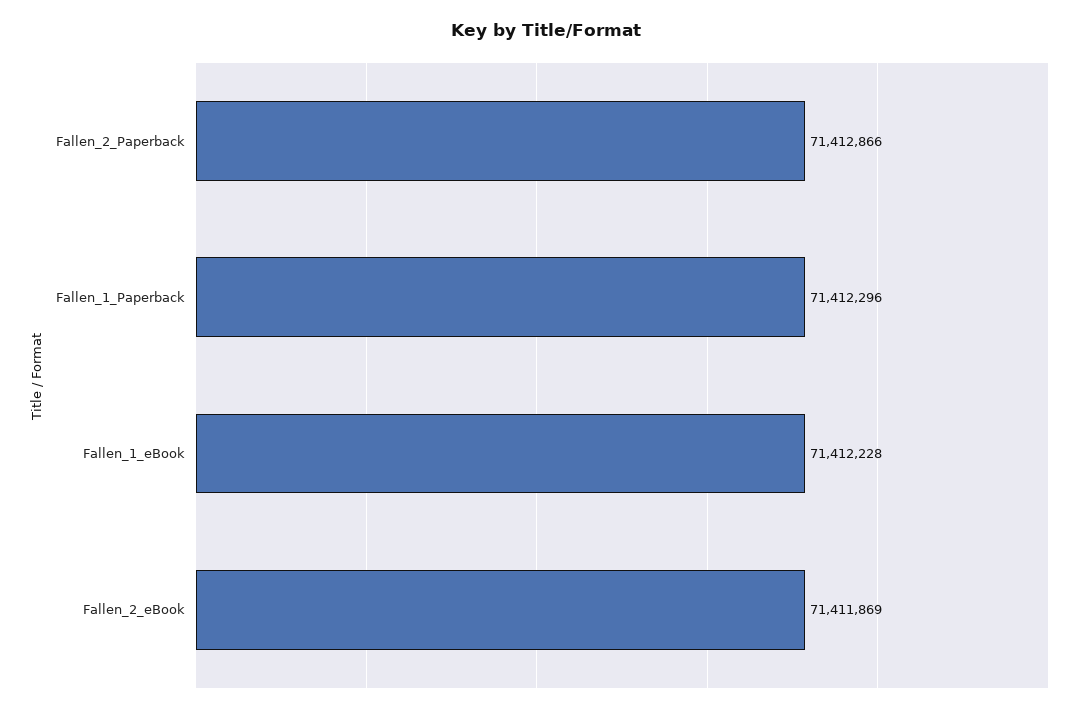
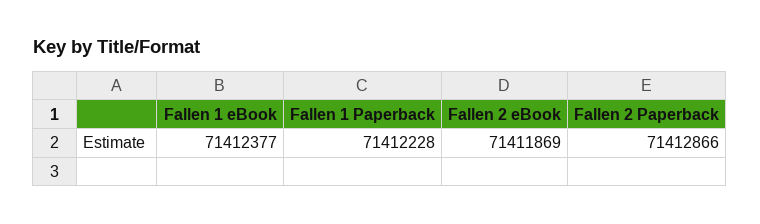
  {
    "Fallen_2_Paperback": 71412866,
-   "Fallen_1_Paperback": 71412296,
+   "Fallen_1_Paperback": 71412228,
-   "Fallen_1_eBook": 71412228,
+   "Fallen_1_eBook": 71412377,
    "Fallen_2_eBook": 71411869
  }

